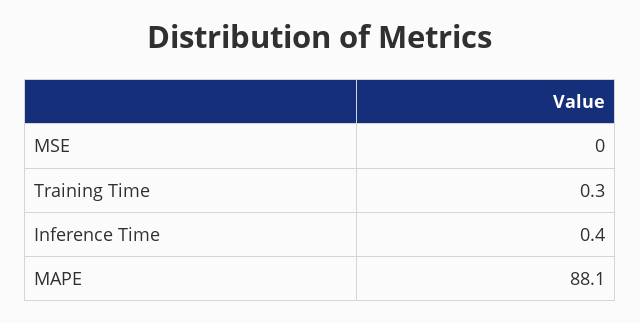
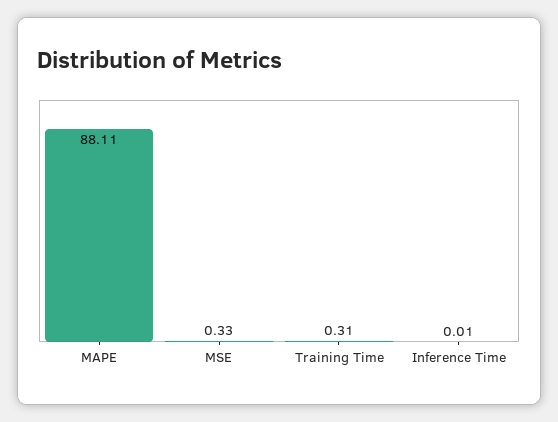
  {
-   "MSE": 0,
+   "MSE": 0.33,
    "Training Time": 0.31,
-   "Inference Time": 0.4,
+   "Inference Time": 0.01,
    "MAPE": 88.11
  }

